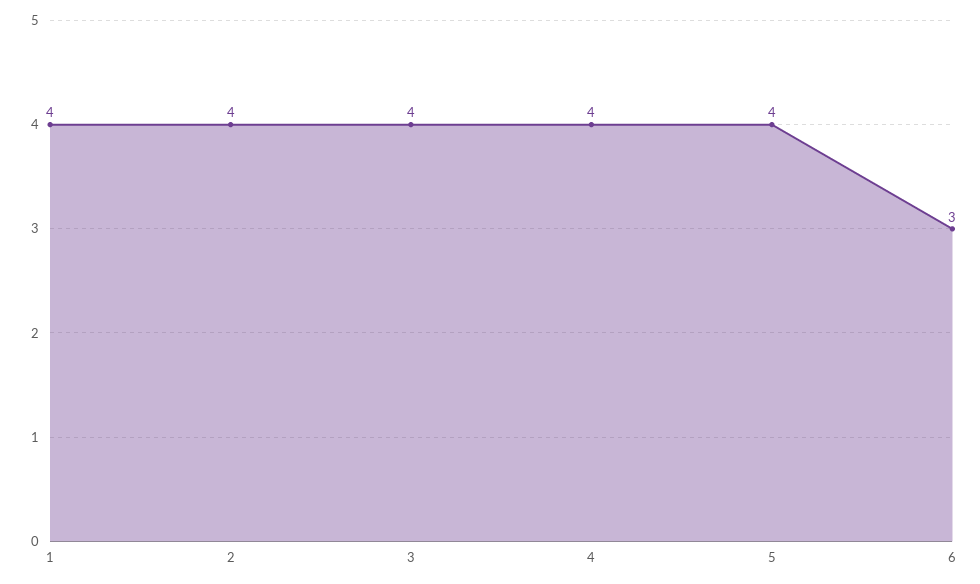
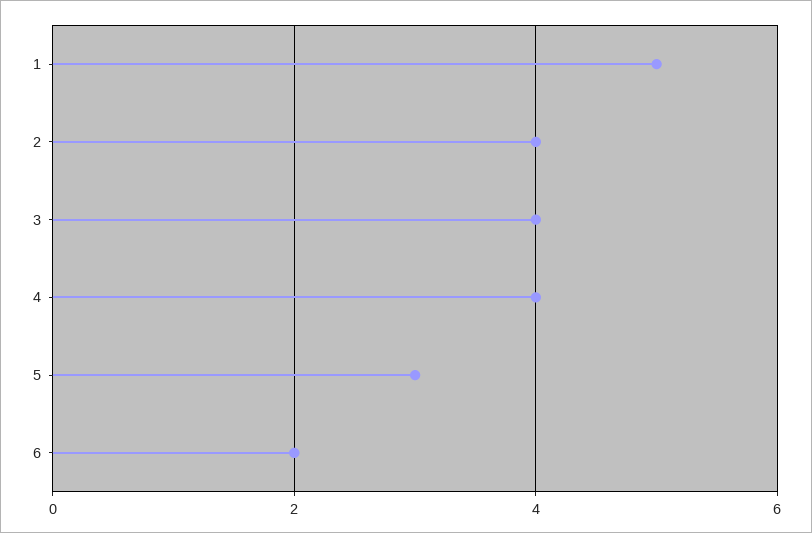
  {
-   "1": 4,
+   "1": 5,
    "2": 4,
    "3": 4,
    "4": 4,
-   "5": 4,
+   "5": 3,
-   "6": 3
+   "6": 2
  }

